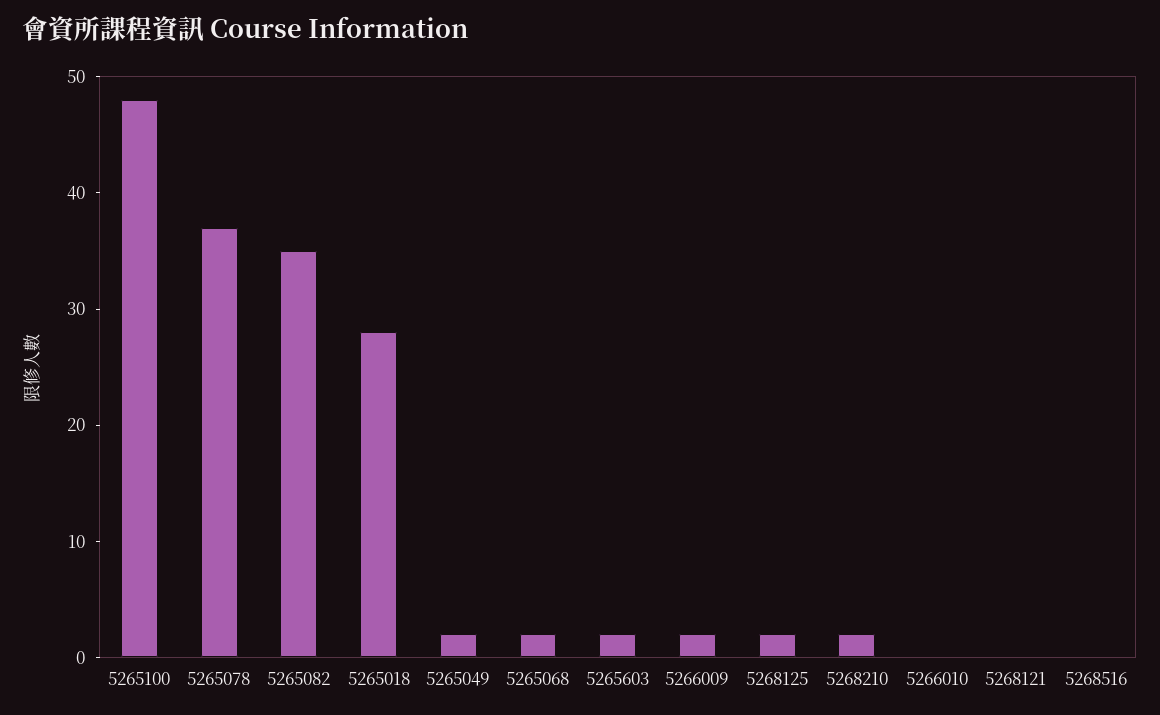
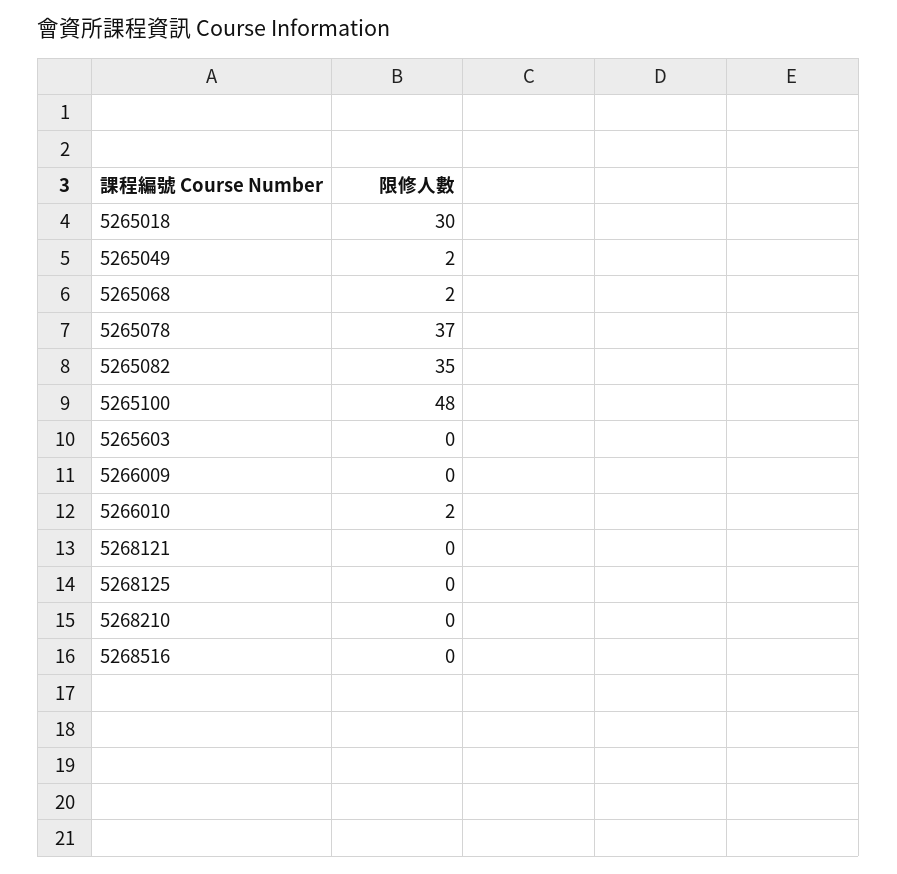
  {
    "5265100": 48,
    "5265078": 37,
    "5265082": 35,
-   "5265018": 28,
+   "5265018": 30,
    "5265049": 2,
    "5265068": 2,
-   "5265603": 2,
+   "5265603": 0,
-   "5266009": 2,
+   "5266009": 0,
-   "5268125": 2,
+   "5268125": 0,
-   "5268210": 2,
+   "5268210": 0,
-   "5266010": 0,
+   "5266010": 2,
    "5268121": 0,
    "5268516": 0
  }

